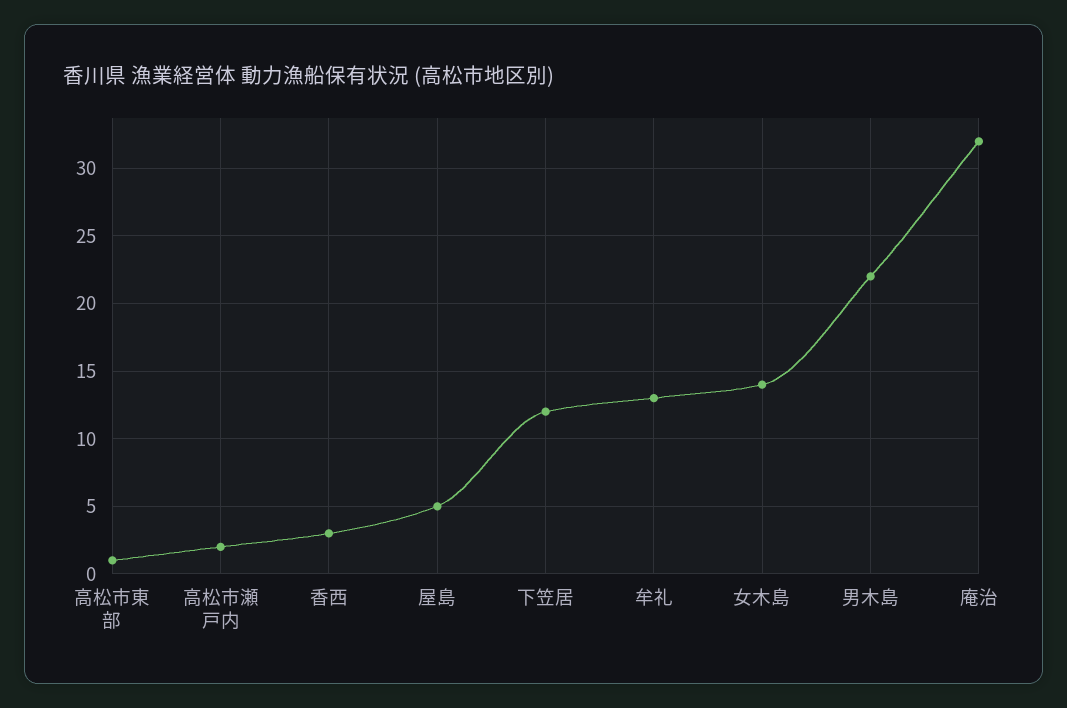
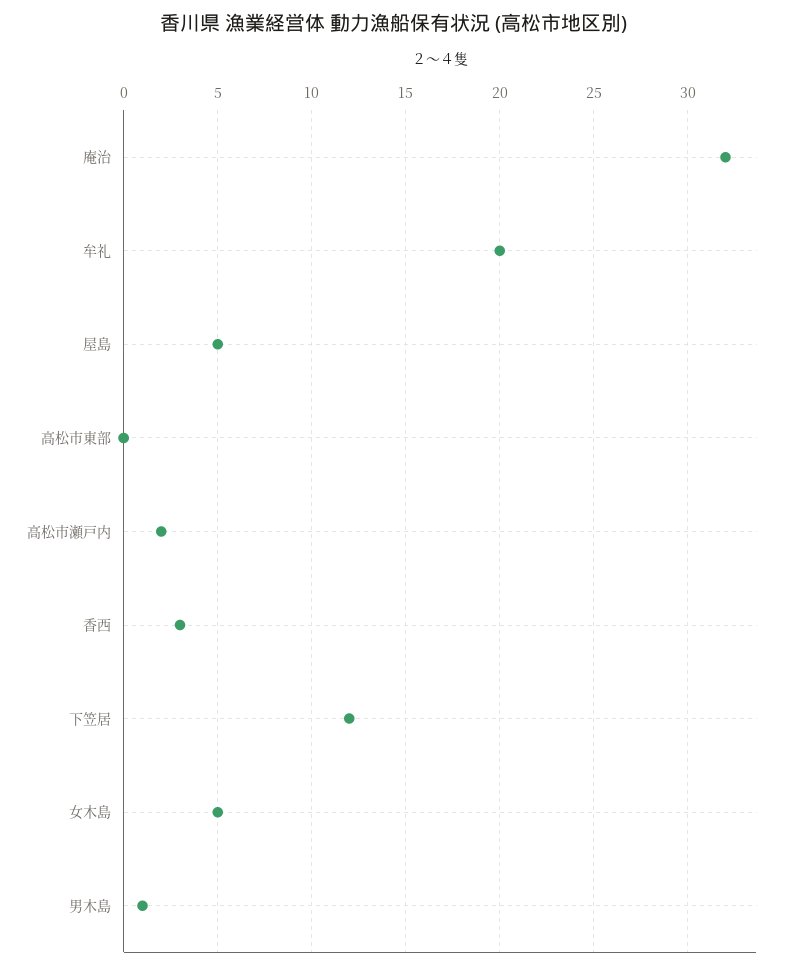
  {
-   "高松市東部": 1,
+   "高松市東部": 0,
    "高松市瀬戸内": 2,
    "香西": 3,
    "屋島": 5,
    "下笠居": 12,
-   "牟礼": 13,
+   "牟礼": 20,
-   "女木島": 14,
+   "女木島": 5,
-   "男木島": 22,
+   "男木島": 1,
    "庵治": 32
  }

